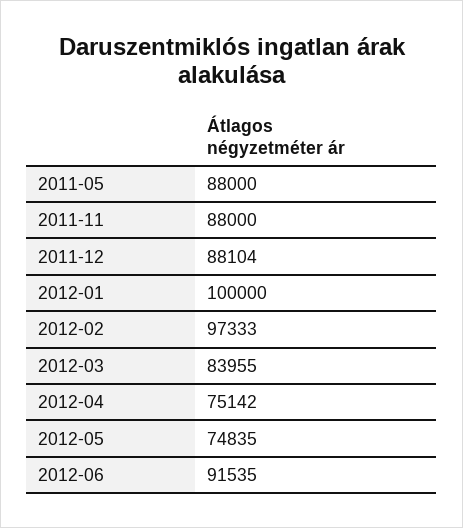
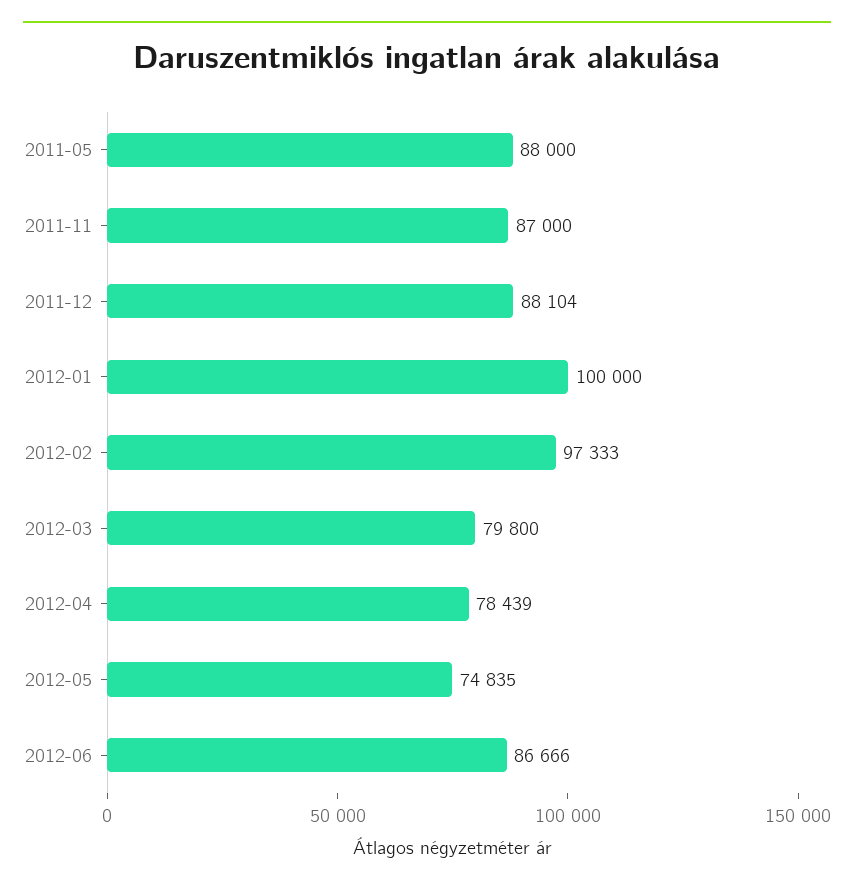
  {
    "2011-05": 88000,
-   "2011-11": 88000,
+   "2011-11": 87000,
    "2011-12": 88104,
    "2012-01": 100000,
    "2012-02": 97333,
-   "2012-03": 83955,
+   "2012-03": 79800,
-   "2012-04": 75142,
+   "2012-04": 78439,
    "2012-05": 74835,
-   "2012-06": 91535
+   "2012-06": 86666
  }

